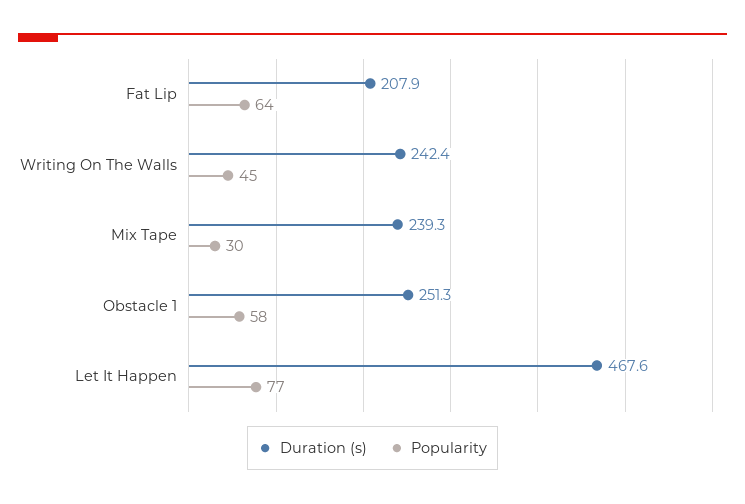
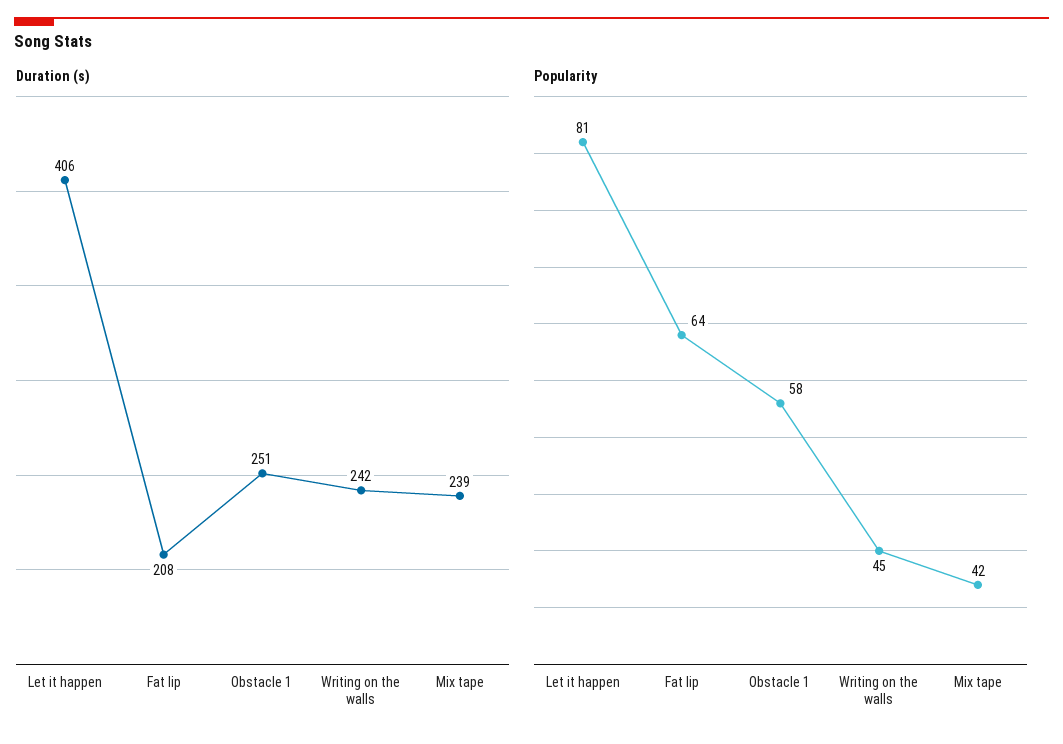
  {
    "Duration (s)": {
      "Fat Lip": 207.9,
      "Writing On The Walls": 242.4,
      "Mix Tape": 239.3,
      "Obstacle 1": 251.3,
-     "Let It Happen": 467.6
+     "Let It Happen": 406
    },
    "Popularity": {
      "Fat Lip": 64,
      "Writing On The Walls": 45,
-     "Mix Tape": 30,
+     "Mix Tape": 42,
      "Obstacle 1": 58,
-     "Let It Happen": 77
+     "Let It Happen": 81
    }
  }

